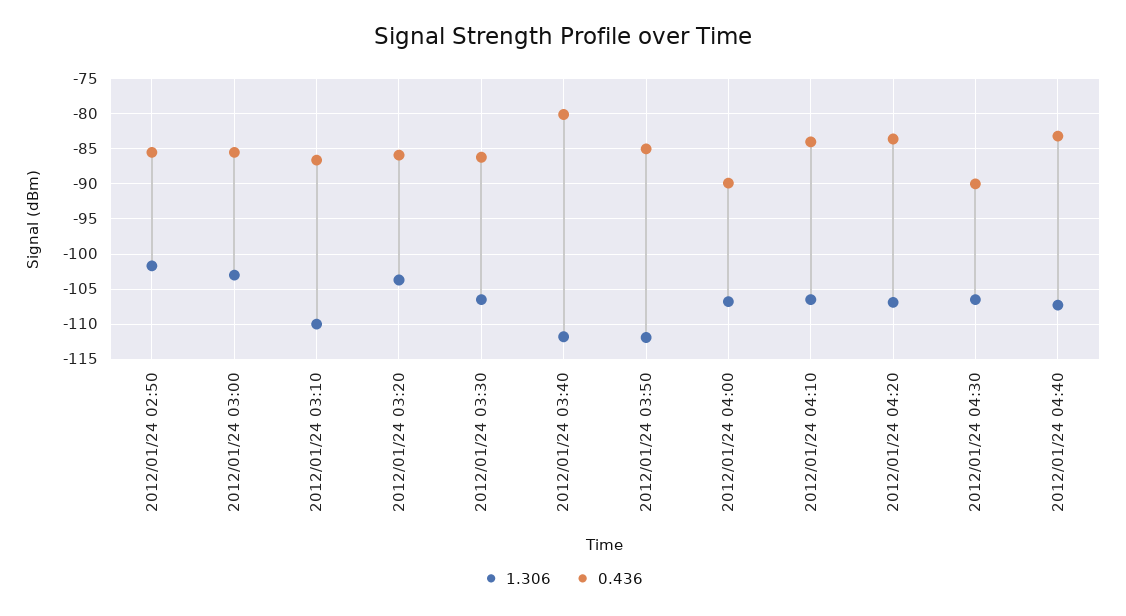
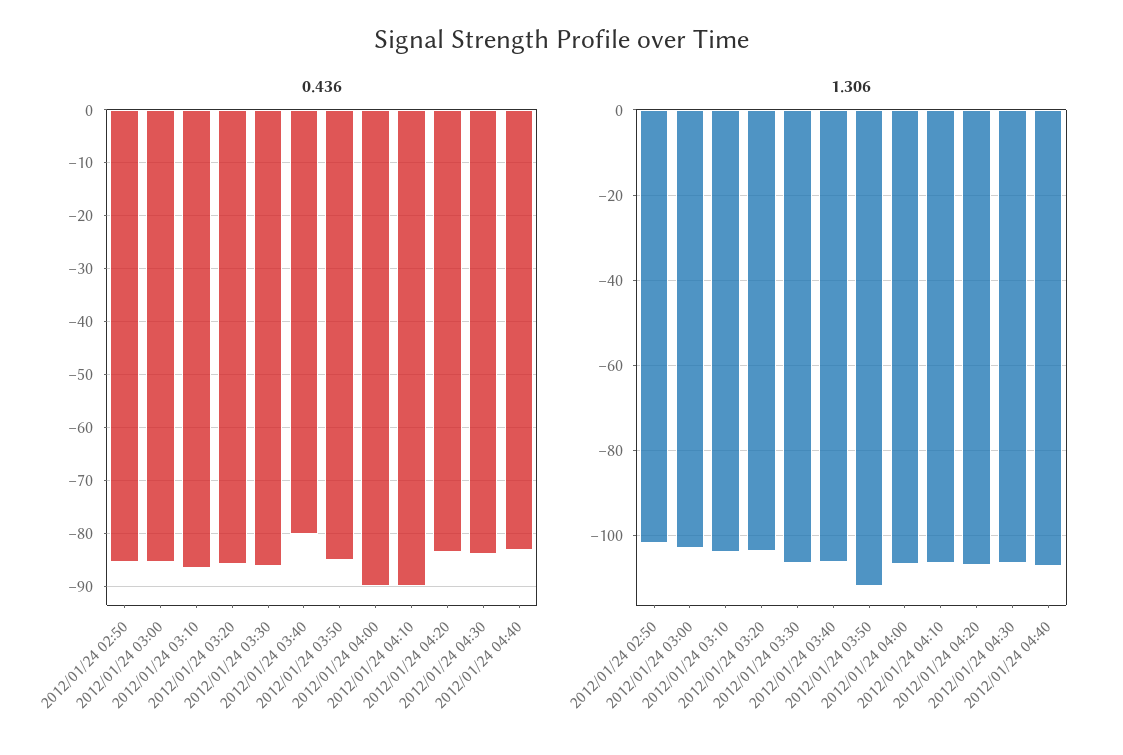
  {
    "1.306": {
      "2012/01/24 02:50": -102,
      "2012/01/24 03:00": -103,
-     "2012/01/24 03:10": -110,
+     "2012/01/24 03:10": -104,
      "2012/01/24 03:20": -104,
      "2012/01/24 03:30": -107,
-     "2012/01/24 03:40": -112,
+     "2012/01/24 03:40": -106,
      "2012/01/24 03:50": -112,
      "2012/01/24 04:00": -107,
      "2012/01/24 04:10": -107,
      "2012/01/24 04:20": -107,
      "2012/01/24 04:30": -107,
      "2012/01/24 04:40": -107
    },
    "0.436": {
      "2012/01/24 02:50": -86,
      "2012/01/24 03:00": -86,
      "2012/01/24 03:10": -87,
      "2012/01/24 03:20": -86,
      "2012/01/24 03:30": -86,
      "2012/01/24 03:40": -80,
      "2012/01/24 03:50": -85,
      "2012/01/24 04:00": -90,
-     "2012/01/24 04:10": -84,
+     "2012/01/24 04:10": -90,
      "2012/01/24 04:20": -84,
-     "2012/01/24 04:30": -90,
+     "2012/01/24 04:30": -84,
      "2012/01/24 04:40": -83
    }
  }

